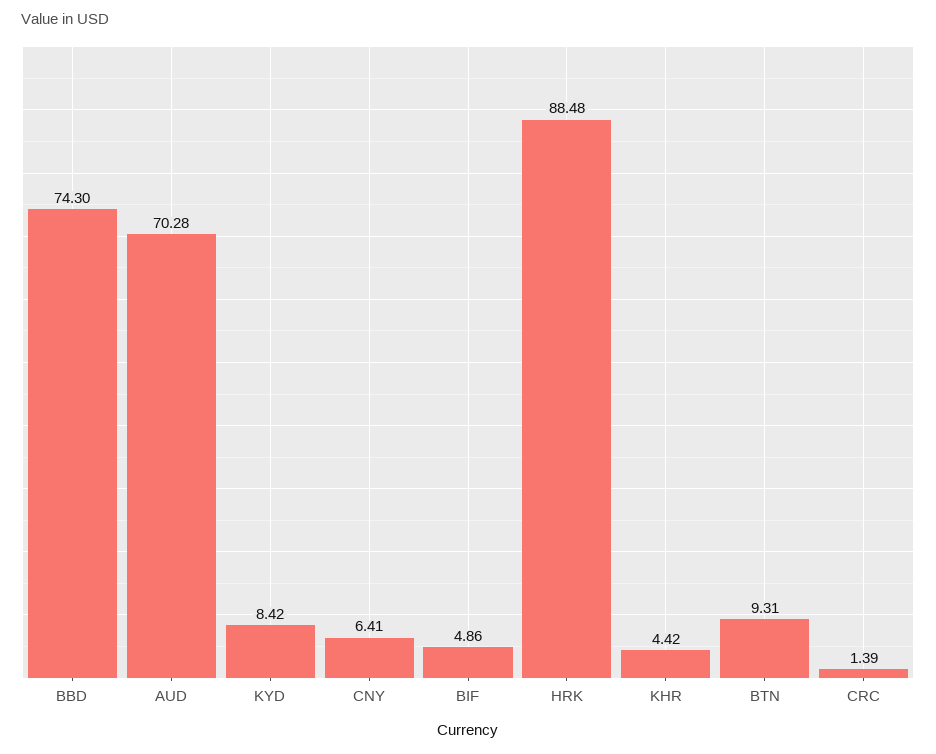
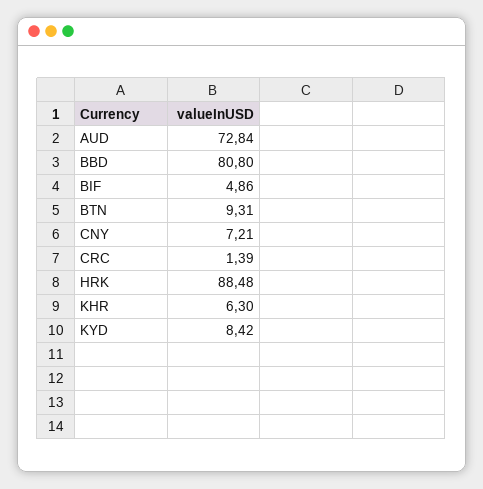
  {
-   "BBD": 74.3,
+   "BBD": 80.8,
-   "AUD": 70.28,
+   "AUD": 72.84,
    "KYD": 8.42,
-   "CNY": 6.41,
+   "CNY": 7.21,
    "BIF": 4.86,
    "HRK": 88.48,
-   "KHR": 4.42,
+   "KHR": 6.3,
    "BTN": 9.31,
    "CRC": 1.39
  }

